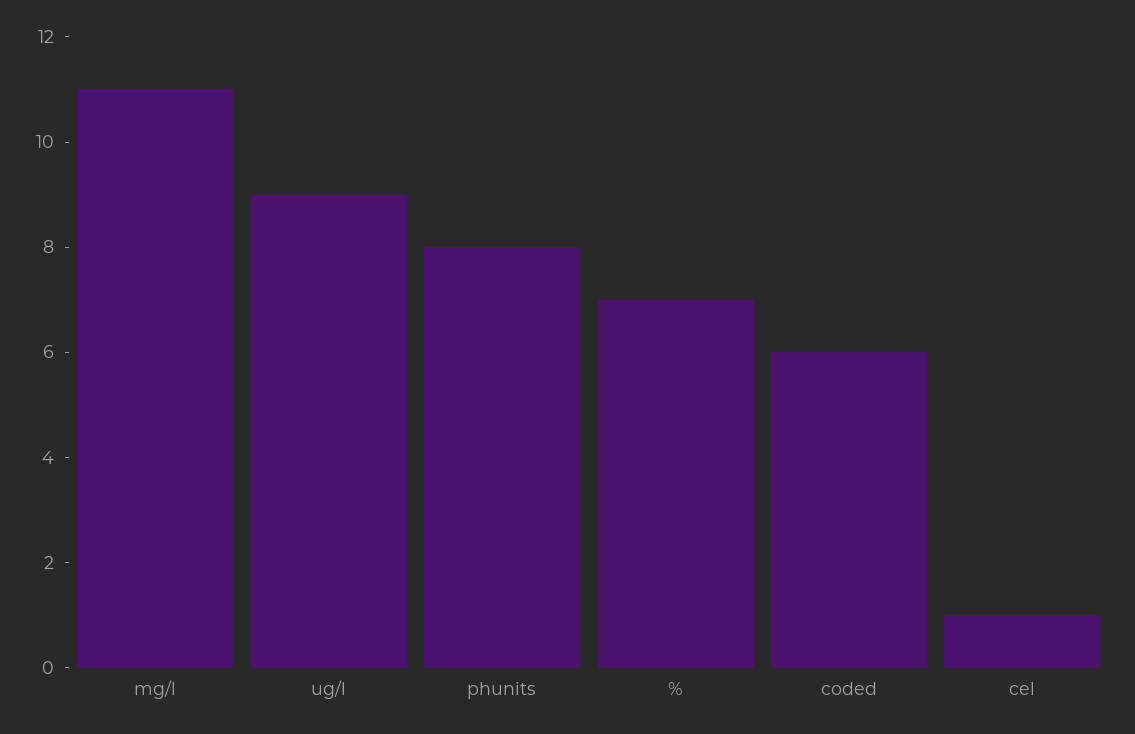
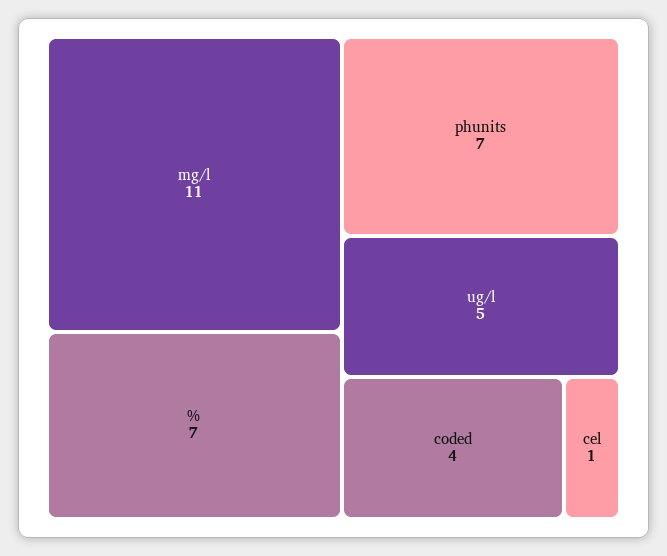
  {
    "mg/l": 11,
-   "ug/l": 9,
+   "ug/l": 5,
-   "phunits": 8,
+   "phunits": 7,
    "%": 7,
-   "coded": 6,
+   "coded": 4,
    "cel": 1
  }

